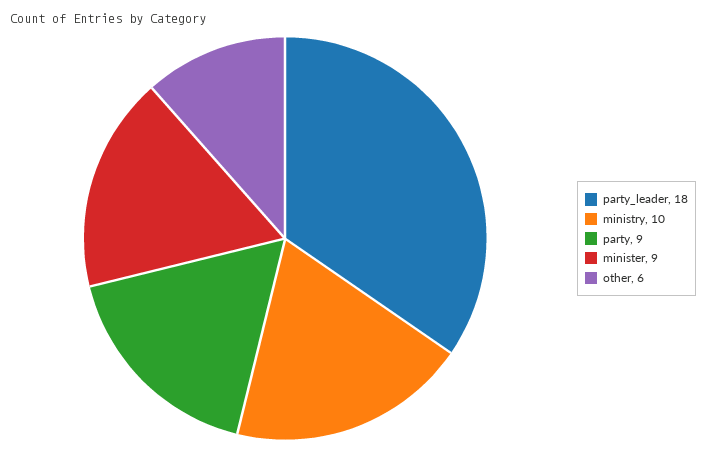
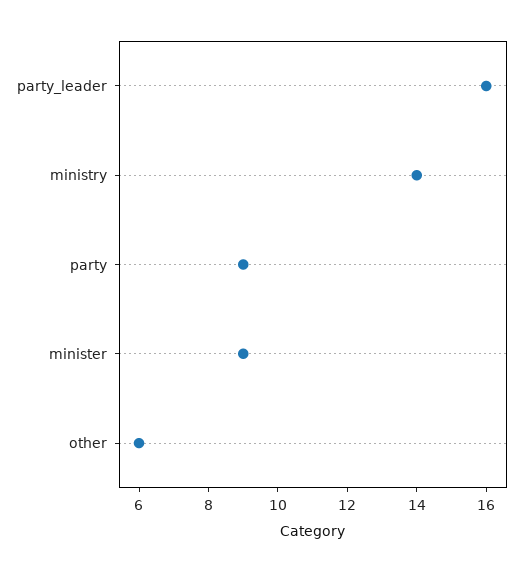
  {
-   "party_leader": 18,
+   "party_leader": 16,
-   "ministry": 10,
+   "ministry": 14,
    "party": 9,
    "minister": 9,
    "other": 6
  }

